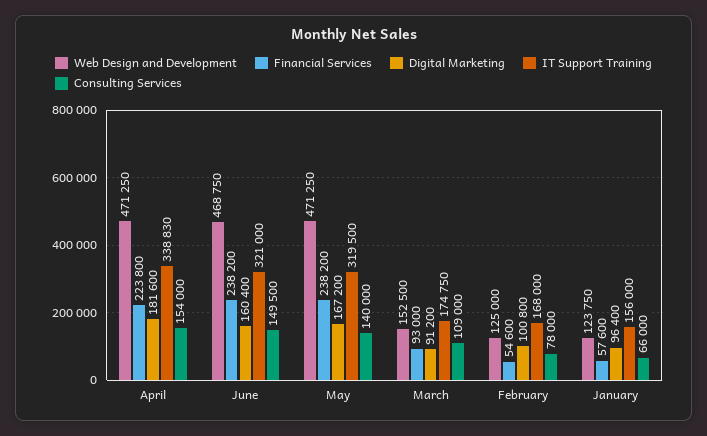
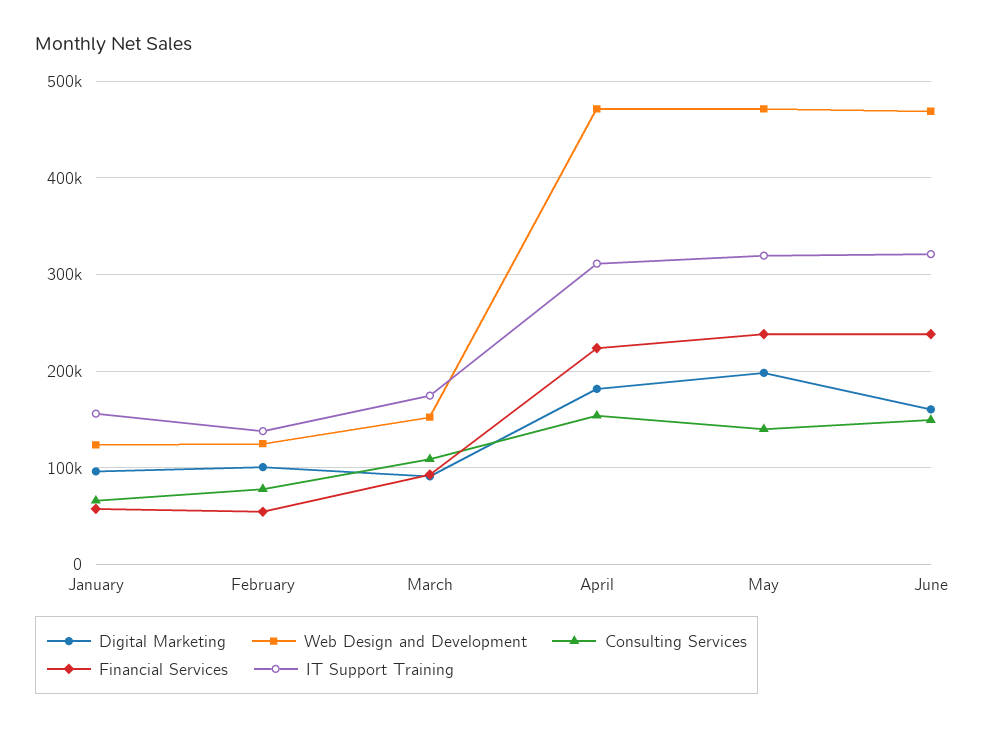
  {
    "Web Design and Development": {
      "April": 471250,
      "June": 468750,
      "May": 471250,
      "March": 152500,
      "February": 125000,
      "January": 123750
    },
    "Financial Services": {
      "April": 223800,
      "June": 238200,
      "May": 238200,
      "March": 93000,
      "February": 54600,
      "January": 57600
    },
    "Digital Marketing": {
      "April": 181600,
      "June": 160400,
-     "May": 167200,
+     "May": 200000,
      "March": 91200,
      "February": 100800,
      "January": 96400
    },
    "IT Support Training": {
-     "April": 338830,
+     "April": 310000,
      "June": 321000,
      "May": 319500,
      "March": 174750,
-     "February": 168000,
+     "February": 140000,
      "January": 156000
    },
    "Consulting Services": {
      "April": 154000,
      "June": 149500,
      "May": 140000,
      "March": 109000,
      "February": 78000,
      "January": 66000
    }
  }

